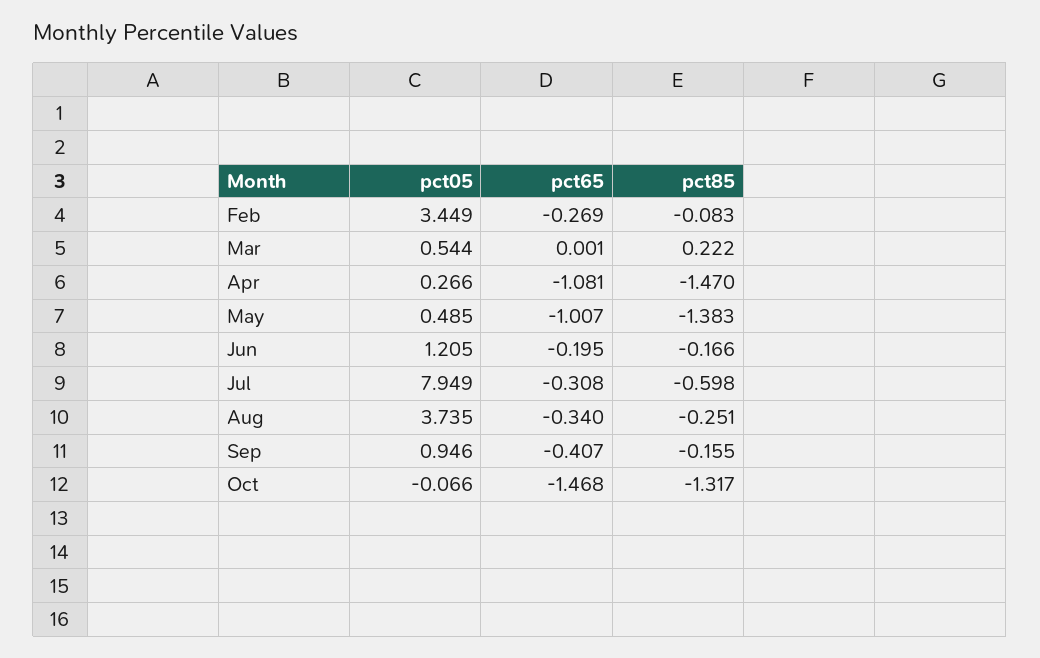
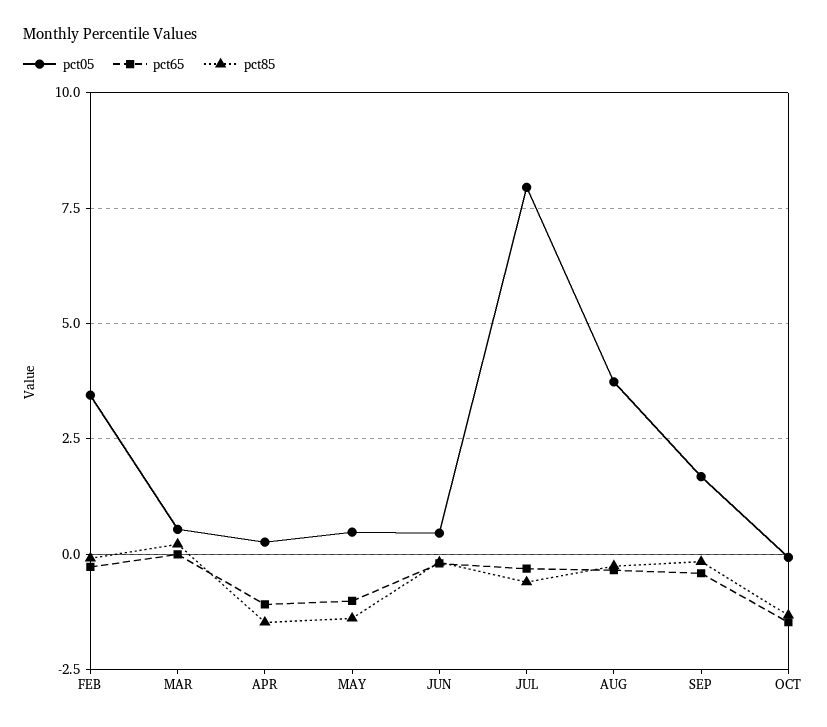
  {
    "pct05": {
      "Feb": 3.449,
      "Mar": 0.544,
      "Apr": 0.266,
      "May": 0.485,
-     "Jun": 1.205,
+     "Jun": 0.5,
      "Jul": 7.949,
      "Aug": 3.735,
-     "Sep": 0.946,
+     "Sep": 1.75,
      "Oct": -0.066
    },
    "pct65": {
      "Feb": -0.269,
      "Mar": 0.001,
      "Apr": -1.081,
      "May": -1.007,
      "Jun": -0.195,
      "Jul": -0.308,
      "Aug": -0.34,
      "Sep": -0.407,
      "Oct": -1.468
    },
    "pct85": {
      "Feb": -0.083,
      "Mar": 0.222,
      "Apr": -1.47,
      "May": -1.383,
      "Jun": -0.166,
      "Jul": -0.598,
      "Aug": -0.251,
      "Sep": -0.155,
      "Oct": -1.317
    }
  }

